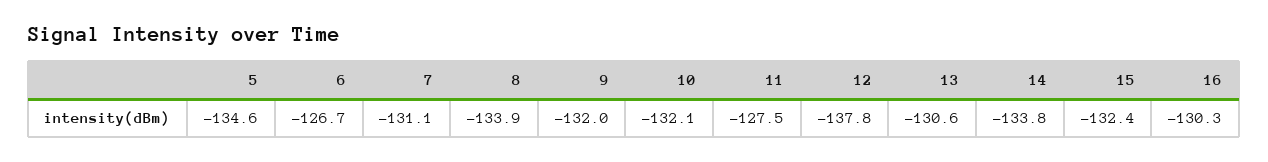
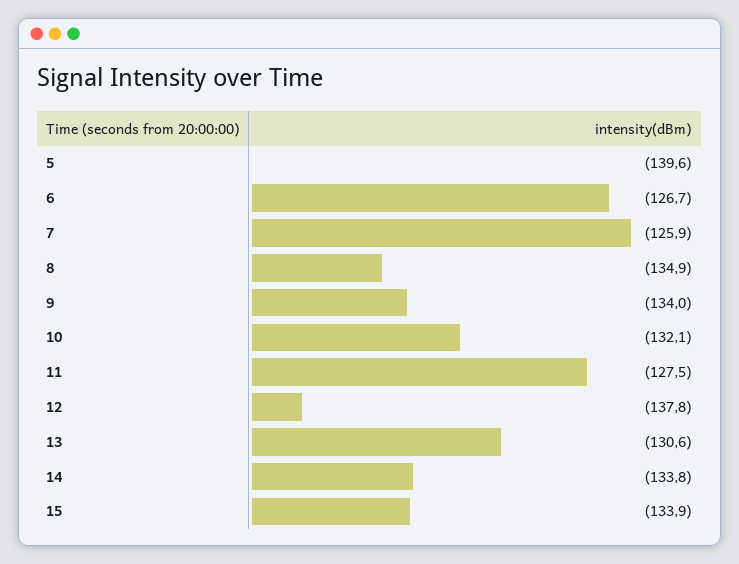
  {
-   "5": -134.6,
+   "5": -139.6,
    "6": -126.7,
-   "7": -131.1,
+   "7": -125.9,
-   "8": -133.9,
+   "8": -134.9,
-   "9": -132,
+   "9": -134,
    "10": -132.1,
    "11": -127.5,
    "12": -137.8,
    "13": -130.6,
    "14": -133.8,
-   "15": -132.4,
+   "15": -133.9
-   "16": -130.3
  }

